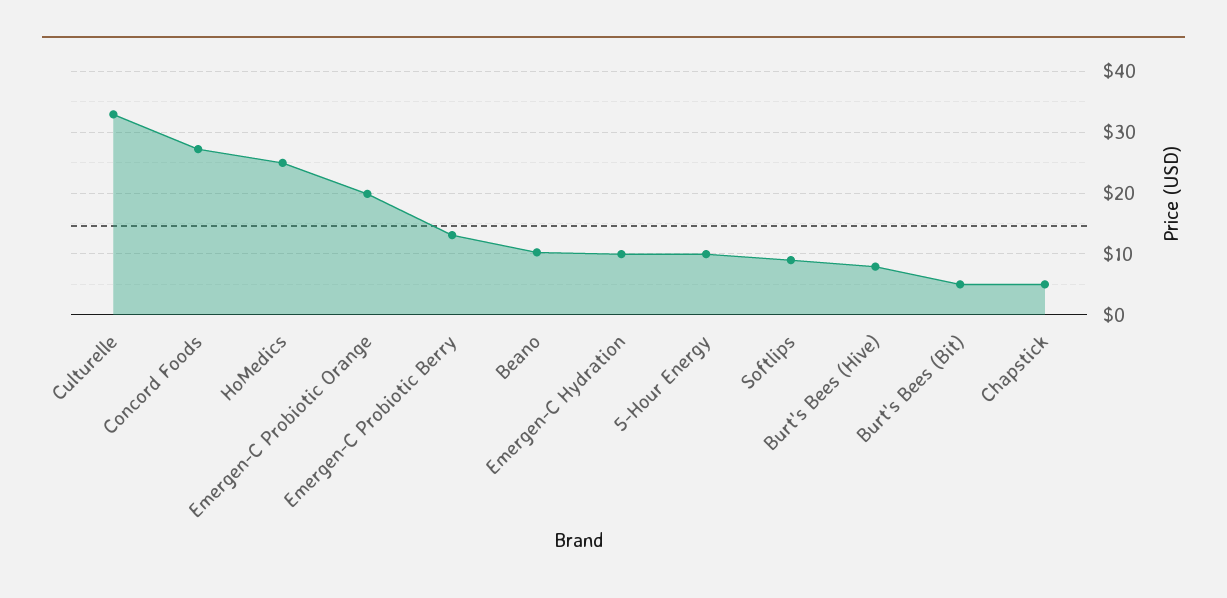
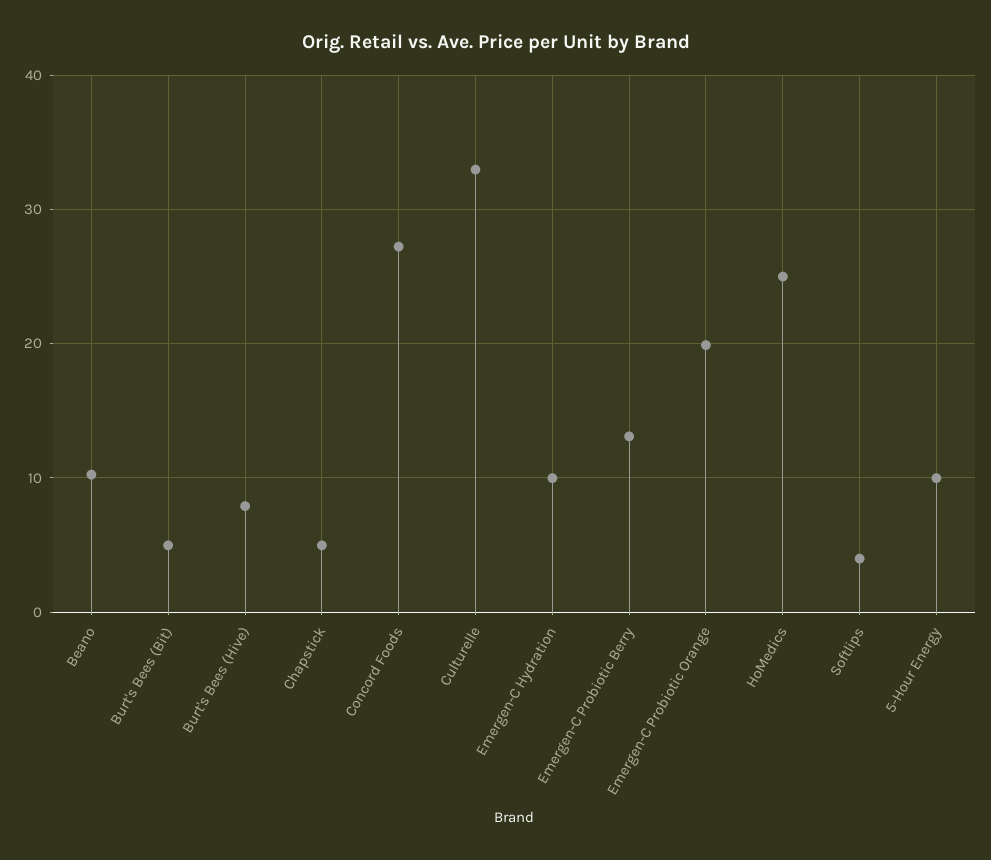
  {
    "Culturelle": 33,
    "Concord Foods": 27,
    "HoMedics": 25,
    "Emergen-C Probiotic Orange": 20,
    "Emergen-C Probiotic Berry": 13,
    "Beano": 10,
    "Emergen-C Hydration": 10,
    "5-Hour Energy": 10,
-   "Softlips": 9,
+   "Softlips": 4,
    "Burt's Bees (Hive)": 8,
    "Burt's Bees (Bit)": 5,
    "Chapstick": 5
  }

